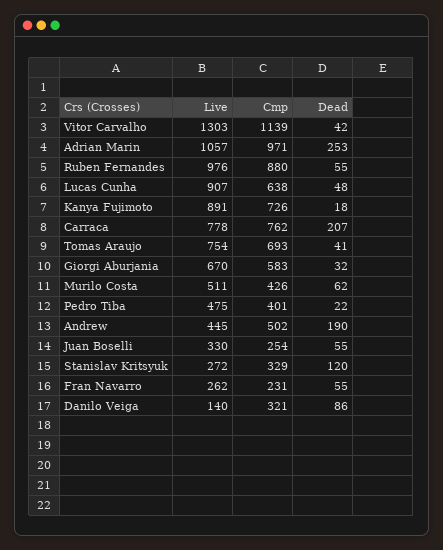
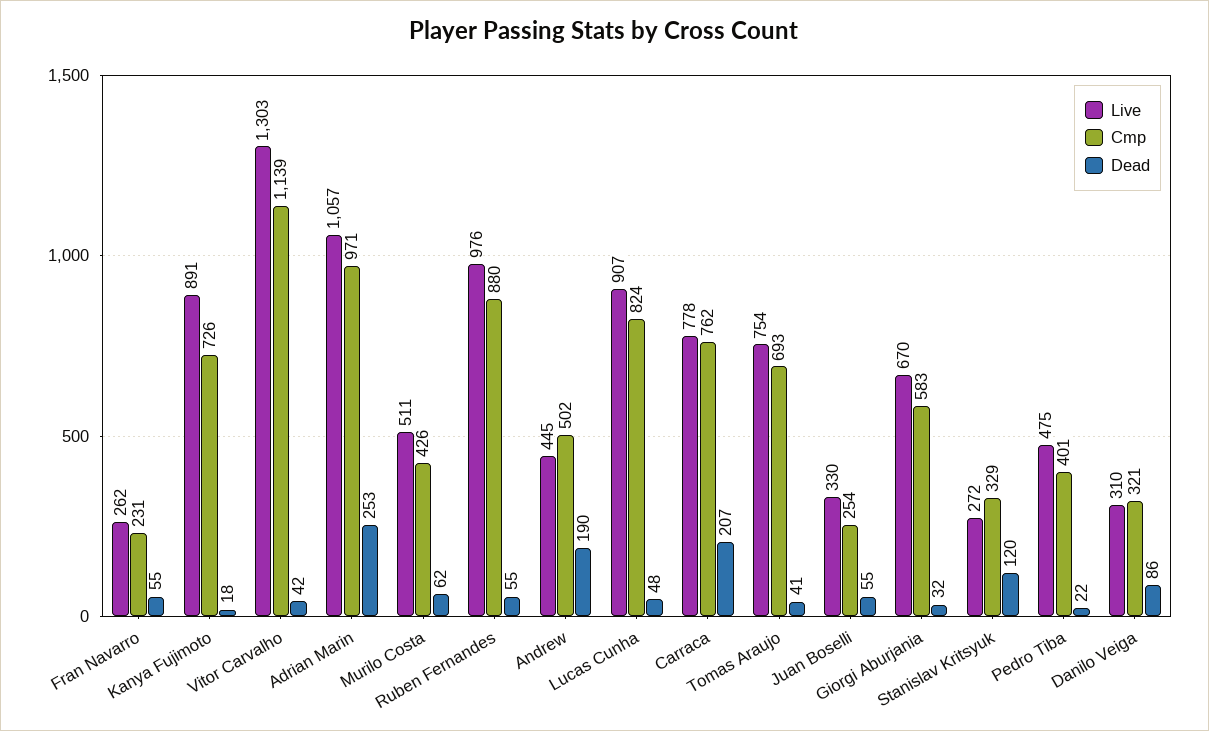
  {
    "Live": {
      "Vitor Carvalho": 1303,
      "Adrian Marin": 1057,
      "Ruben Fernandes": 976,
      "Lucas Cunha": 907,
      "Kanya Fujimoto": 891,
      "Carraca": 778,
      "Tomas Araujo": 754,
      "Giorgi Aburjania": 670,
      "Murilo Costa": 511,
      "Pedro Tiba": 475,
      "Andrew": 445,
      "Juan Boselli": 330,
      "Stanislav Kritsyuk": 272,
      "Fran Navarro": 262,
-     "Danilo Veiga": 140
+     "Danilo Veiga": 310
    },
    "Cmp": {
      "Vitor Carvalho": 1139,
      "Adrian Marin": 971,
      "Ruben Fernandes": 880,
-     "Lucas Cunha": 638,
+     "Lucas Cunha": 824,
      "Kanya Fujimoto": 726,
      "Carraca": 762,
      "Tomas Araujo": 693,
      "Giorgi Aburjania": 583,
      "Murilo Costa": 426,
      "Pedro Tiba": 401,
      "Andrew": 502,
      "Juan Boselli": 254,
      "Stanislav Kritsyuk": 329,
      "Fran Navarro": 231,
      "Danilo Veiga": 321
    },
    "Dead": {
      "Vitor Carvalho": 42,
      "Adrian Marin": 253,
      "Ruben Fernandes": 55,
      "Lucas Cunha": 48,
      "Kanya Fujimoto": 18,
      "Carraca": 207,
      "Tomas Araujo": 41,
      "Giorgi Aburjania": 32,
      "Murilo Costa": 62,
      "Pedro Tiba": 22,
      "Andrew": 190,
      "Juan Boselli": 55,
      "Stanislav Kritsyuk": 120,
      "Fran Navarro": 55,
      "Danilo Veiga": 86
    }
  }

